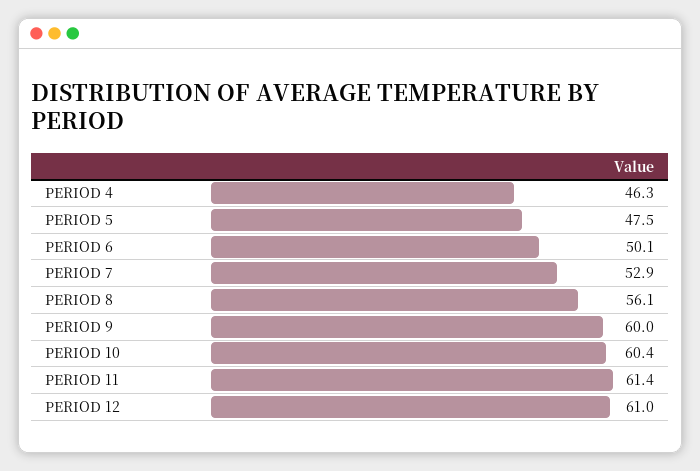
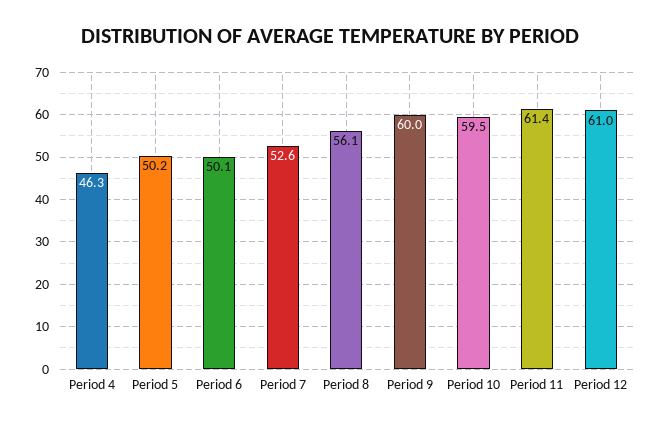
  {
    "PERIOD 4": 46.3,
-   "PERIOD 5": 47.5,
+   "PERIOD 5": 50.2,
    "PERIOD 6": 50.1,
-   "PERIOD 7": 52.9,
+   "PERIOD 7": 52.6,
    "PERIOD 8": 56.1,
    "PERIOD 9": 60,
-   "PERIOD 10": 60.4,
+   "PERIOD 10": 59.5,
    "PERIOD 11": 61.4,
    "PERIOD 12": 61
  }

